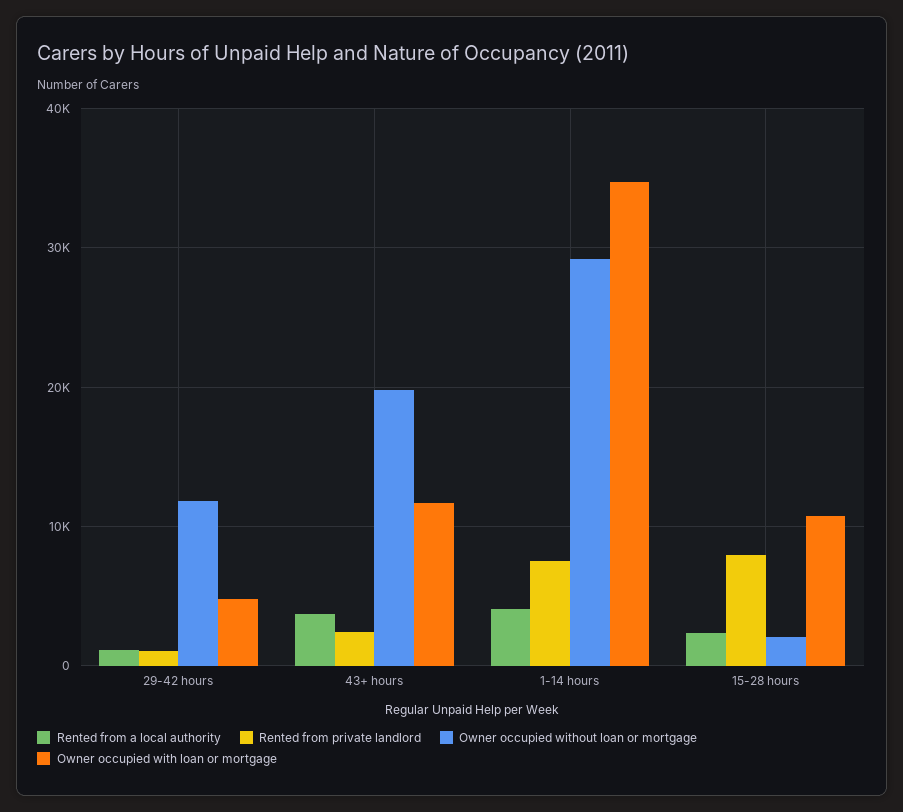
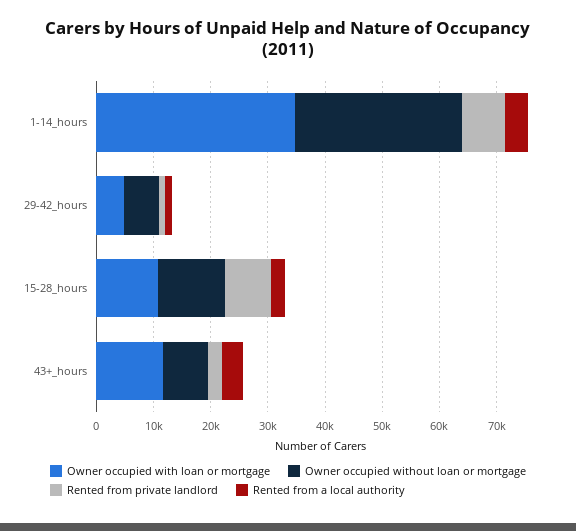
  {
    "Rented from a local authority": {
      "29-42 hours": 1000,
      "43+ hours": 4000,
      "1-14 hours": 4000,
      "15-28 hours": 2000
    },
    "Rented from private landlord": {
      "29-42 hours": 1000,
      "43+ hours": 2000,
      "1-14 hours": 7000,
      "15-28 hours": 8000
    },
    "Owner occupied without loan or mortgage": {
-     "29-42 hours": 12000,
+     "29-42 hours": 6000,
-     "43+ hours": 20000,
+     "43+ hours": 8000,
      "1-14 hours": 29000,
-     "15-28 hours": 2000
+     "15-28 hours": 12000
    },
    "Owner occupied with loan or mortgage": {
      "29-42 hours": 5000,
      "43+ hours": 12000,
      "1-14 hours": 35000,
      "15-28 hours": 11000
    }
  }

